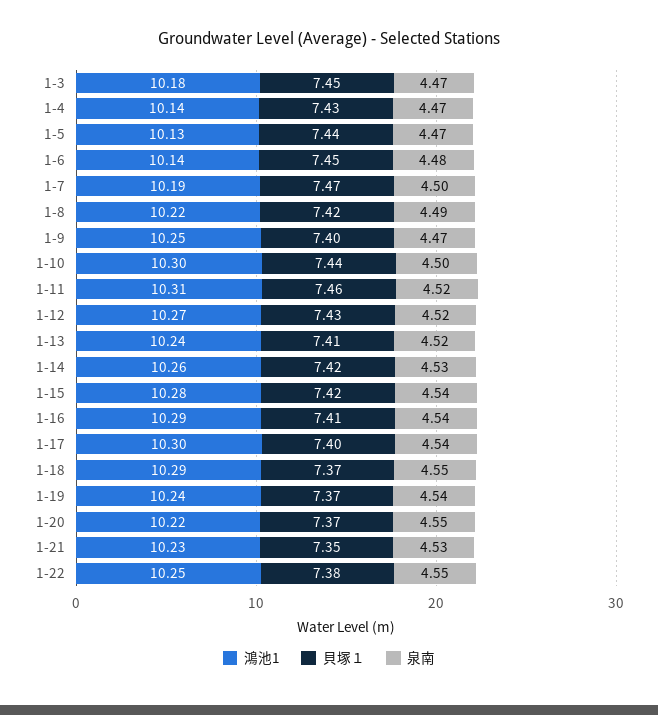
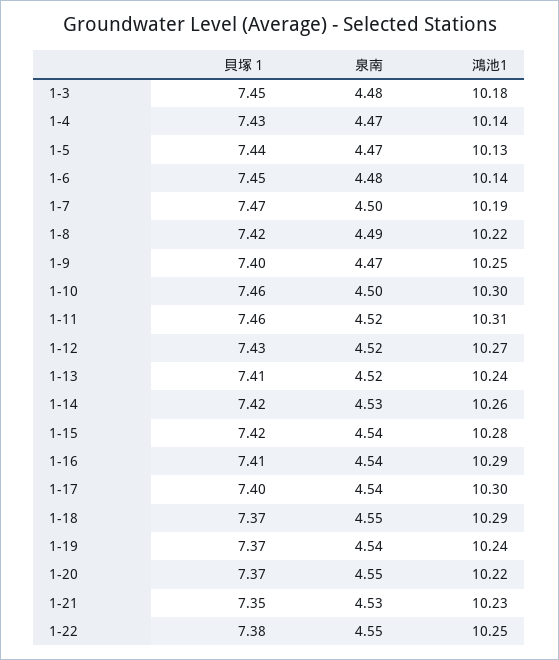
  {
    "鴻池1": {
      "1-3": 10.18,
      "1-4": 10.14,
      "1-5": 10.13,
      "1-6": 10.14,
      "1-7": 10.19,
      "1-8": 10.22,
      "1-9": 10.25,
      "1-10": 10.3,
      "1-11": 10.31,
      "1-12": 10.27,
      "1-13": 10.24,
      "1-14": 10.26,
      "1-15": 10.28,
      "1-16": 10.29,
      "1-17": 10.3,
      "1-18": 10.29,
      "1-19": 10.24,
      "1-20": 10.22,
      "1-21": 10.23,
      "1-22": 10.25
    },
    "貝塚１": {
      "1-3": 7.45,
      "1-4": 7.43,
      "1-5": 7.44,
      "1-6": 7.45,
      "1-7": 7.47,
      "1-8": 7.42,
      "1-9": 7.4,
-     "1-10": 7.44,
+     "1-10": 7.46,
      "1-11": 7.46,
      "1-12": 7.43,
      "1-13": 7.41,
      "1-14": 7.42,
      "1-15": 7.42,
      "1-16": 7.41,
      "1-17": 7.4,
      "1-18": 7.37,
      "1-19": 7.37,
      "1-20": 7.37,
      "1-21": 7.35,
      "1-22": 7.38
    },
    "泉南": {
-     "1-3": 4.47,
+     "1-3": 4.48,
      "1-4": 4.47,
      "1-5": 4.47,
      "1-6": 4.48,
      "1-7": 4.5,
      "1-8": 4.49,
      "1-9": 4.47,
      "1-10": 4.5,
      "1-11": 4.52,
      "1-12": 4.52,
      "1-13": 4.52,
      "1-14": 4.53,
      "1-15": 4.54,
      "1-16": 4.54,
      "1-17": 4.54,
      "1-18": 4.55,
      "1-19": 4.54,
      "1-20": 4.55,
      "1-21": 4.53,
      "1-22": 4.55
    }
  }

